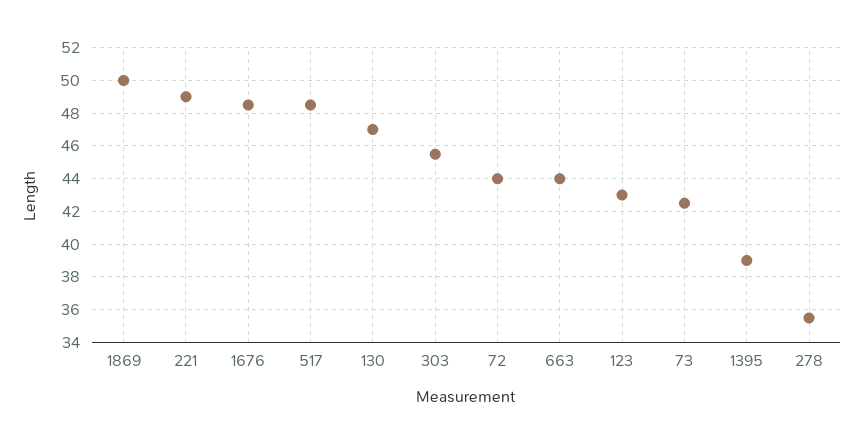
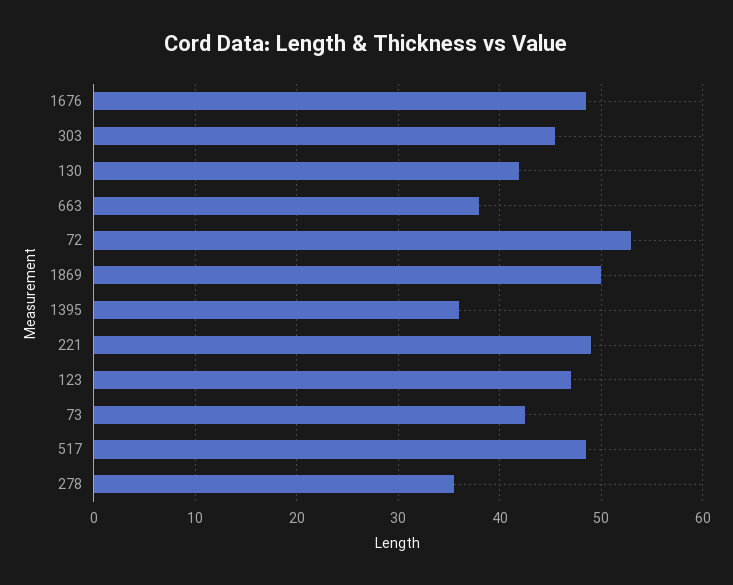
  {
    "1869": 50,
    "221": 49,
    "1676": 48.5,
    "517": 48.5,
-   "130": 47,
+   "130": 42,
    "303": 45.5,
-   "72": 44,
+   "72": 53,
-   "663": 44,
+   "663": 38,
-   "123": 43,
+   "123": 47,
    "73": 42.5,
-   "1395": 39,
+   "1395": 36,
    "278": 35.5
  }

